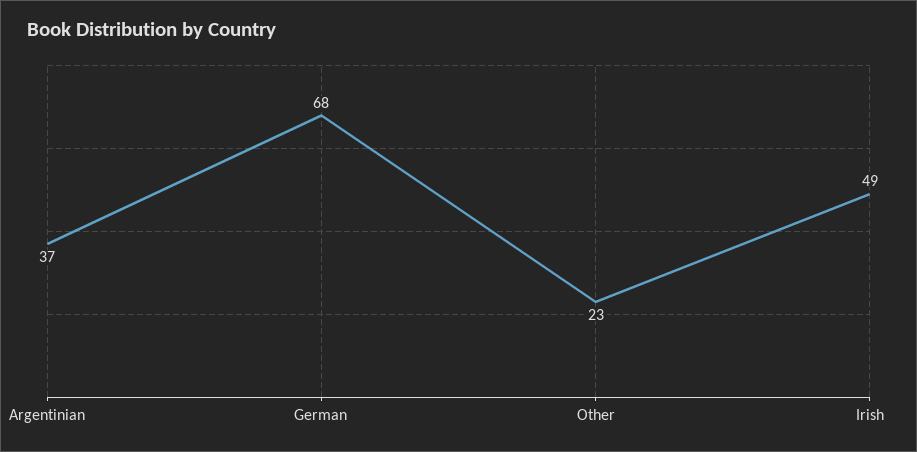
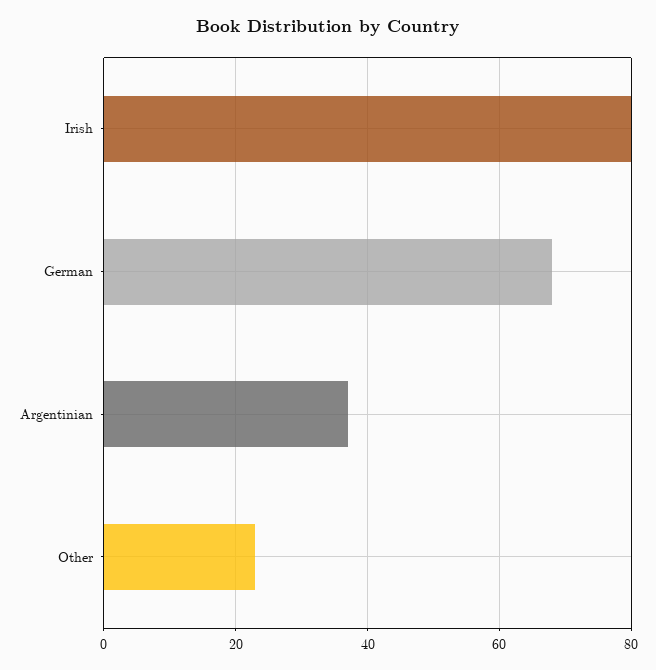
  {
    "Argentinian": 37,
    "German": 68,
    "Other": 23,
-   "Irish": 49
+   "Irish": 80
  }

